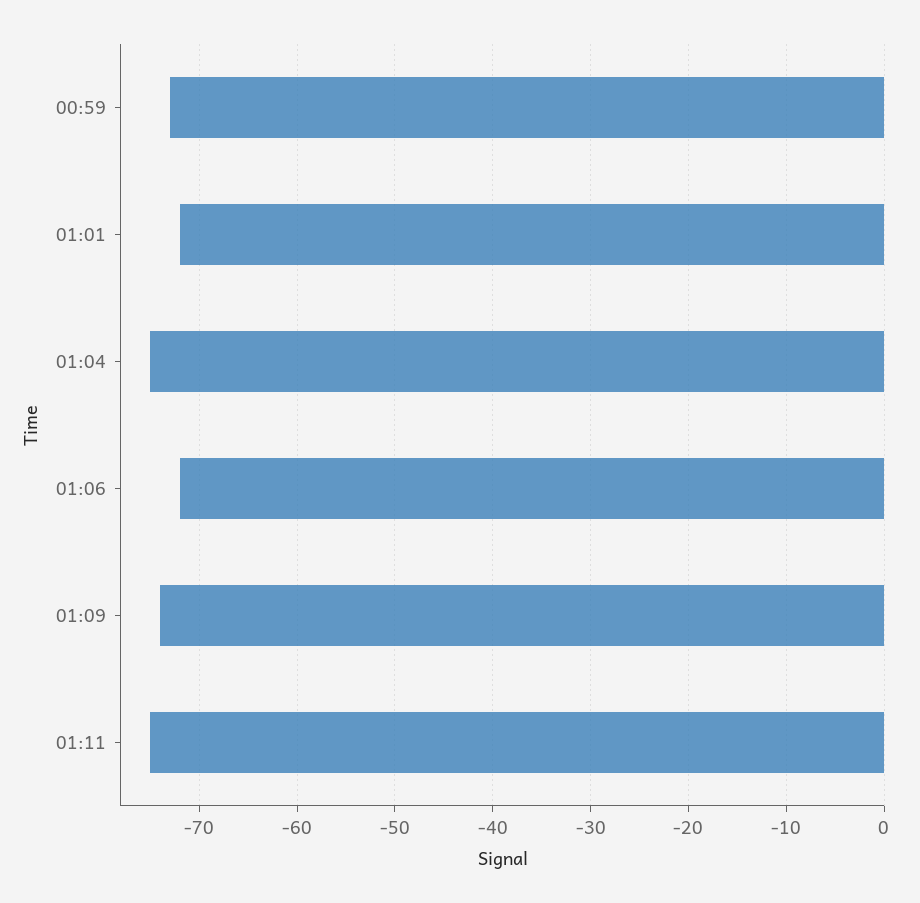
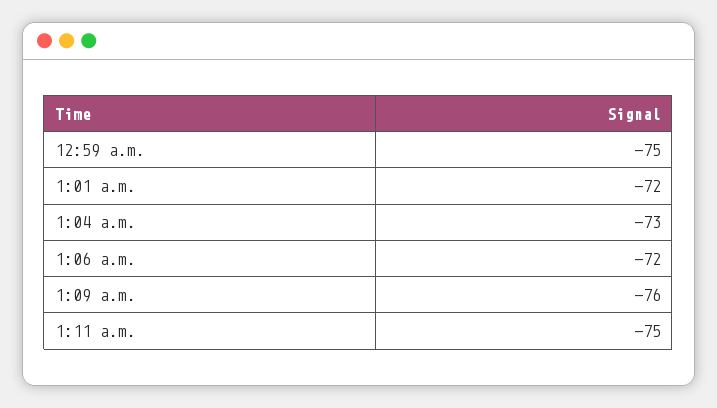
  {
-   "00:59": -73,
+   "00:59": -75,
    "01:01": -72,
-   "01:04": -75,
+   "01:04": -73,
    "01:06": -72,
-   "01:09": -74,
+   "01:09": -76,
    "01:11": -75
  }

